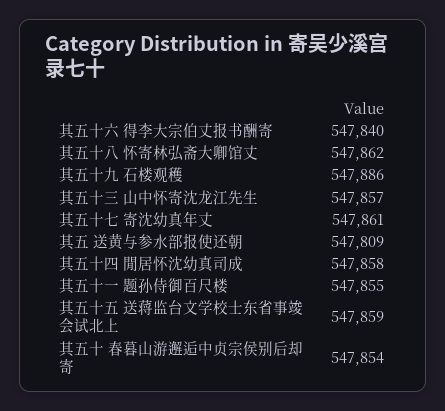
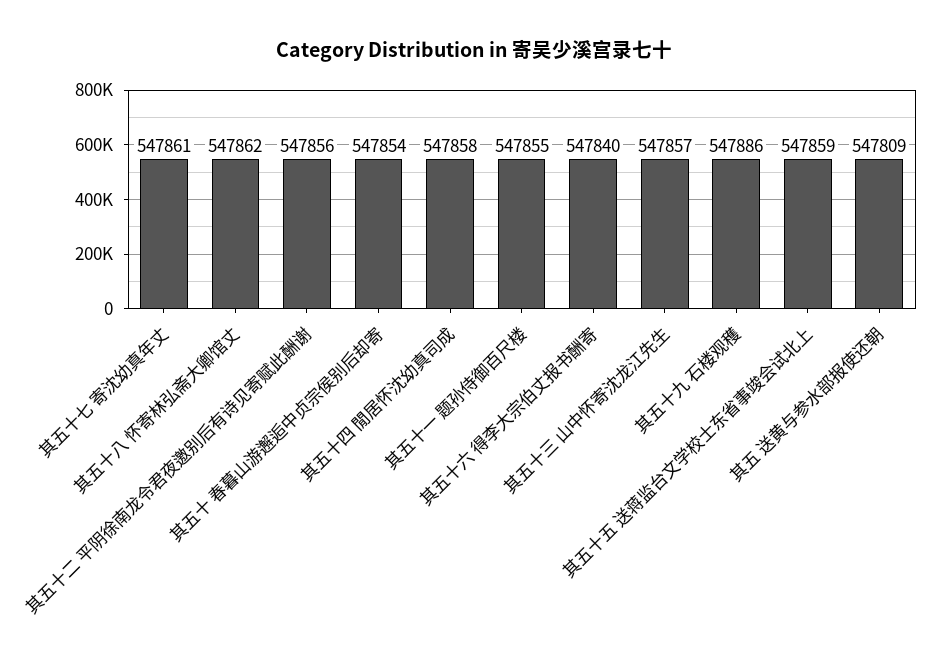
  {
    "其五十六 得李大宗伯丈报书酬寄": 547840,
    "其五十八 怀寄林弘斋大卿馆丈": 547862,
    "其五十九 石楼观穫": 547886,
    "其五十三 山中怀寄沈龙江先生": 547857,
    "其五十七 寄沈幼真年丈": 547861,
    "其五 送黄与参水部报使还朝": 547809,
    "其五十四 閒居怀沈幼真司成": 547858,
    "其五十一 题孙侍御百尺楼": 547855,
    "其五十五 送蒋监台文学校士东省事竣会试北上": 547859,
-   "其五十 春暮山游邂逅中贞宗侯别后却寄": 547854
+   "其五十 春暮山游邂逅中贞宗侯别后却寄": 547854,
+   "其五十二 平阴徐南龙令君夜邀别后有诗见寄赋此酬谢": 547856
  }

